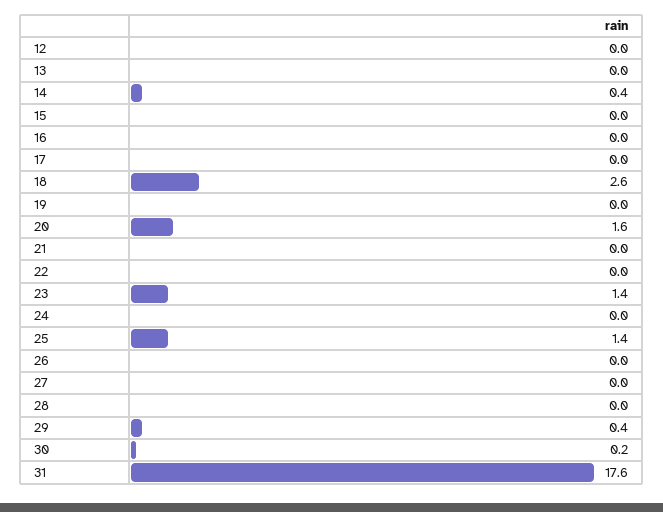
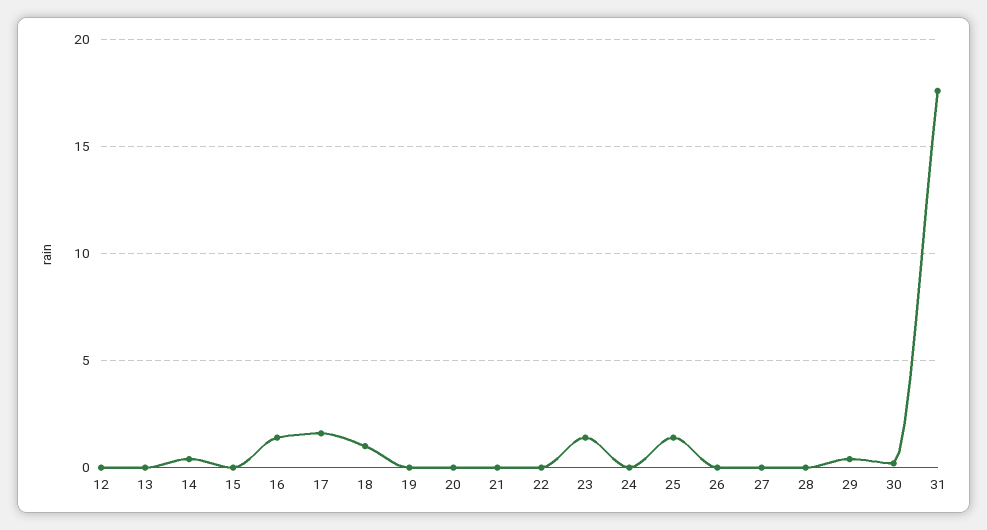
  {
    "12": 0,
    "13": 0,
    "14": 0.4,
    "15": 0,
-   "16": 0,
+   "16": 1.5,
-   "17": 0,
+   "17": 1.5,
-   "18": 2.6,
+   "18": 1,
    "19": 0,
-   "20": 1.6,
+   "20": 0,
    "21": 0,
    "22": 0,
    "23": 1.4,
    "24": 0,
    "25": 1.4,
    "26": 0,
    "27": 0,
    "28": 0,
    "29": 0.4,
    "30": 0.2,
    "31": 17.6
  }

